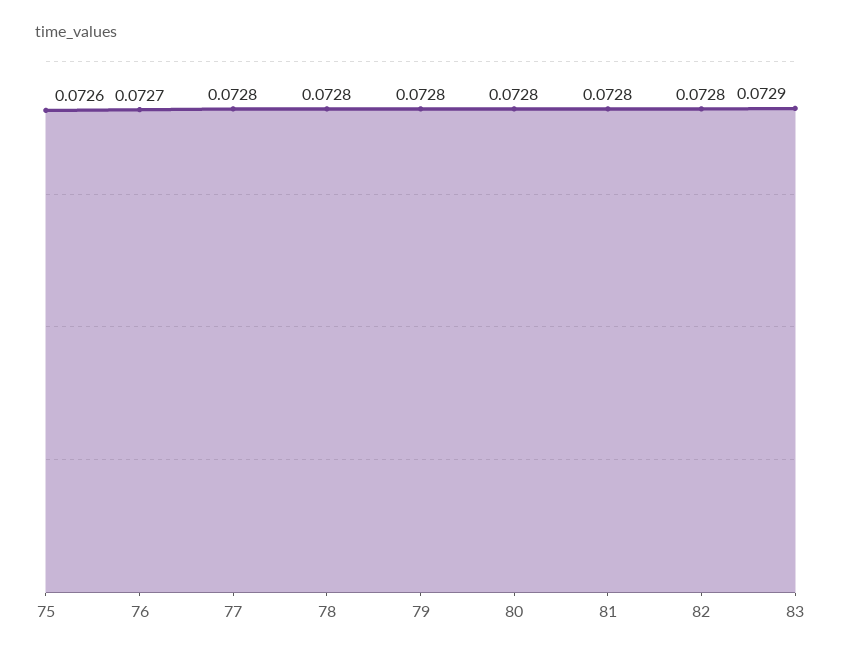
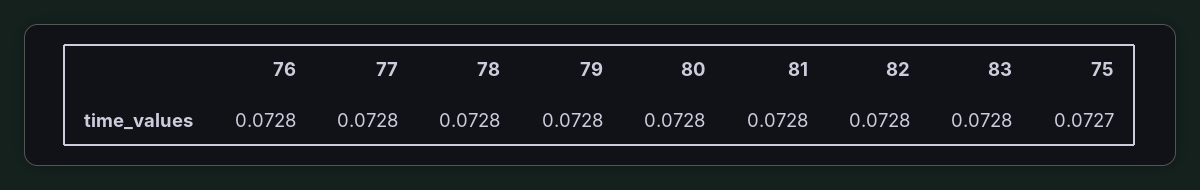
  {
-   "75": 0.0726,
+   "75": 0.0727,
-   "76": 0.0727,
+   "76": 0.0728,
    "77": 0.0728,
    "78": 0.0728,
    "79": 0.0728,
    "80": 0.0728,
    "81": 0.0728,
    "82": 0.0728,
-   "83": 0.0729
+   "83": 0.0728
  }

